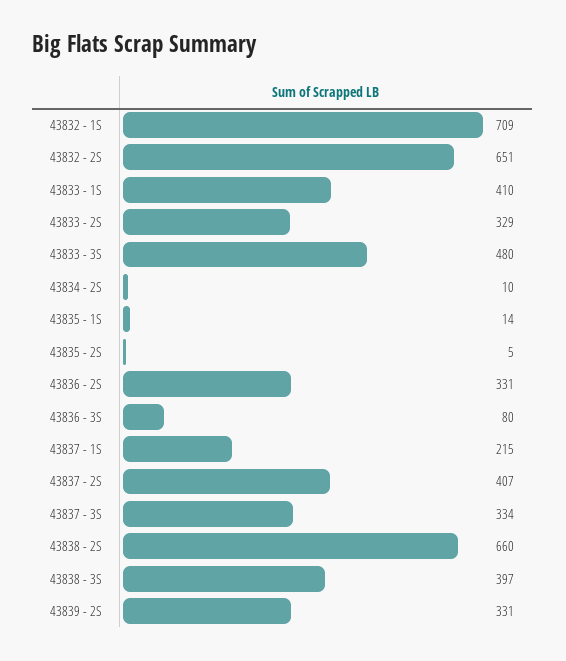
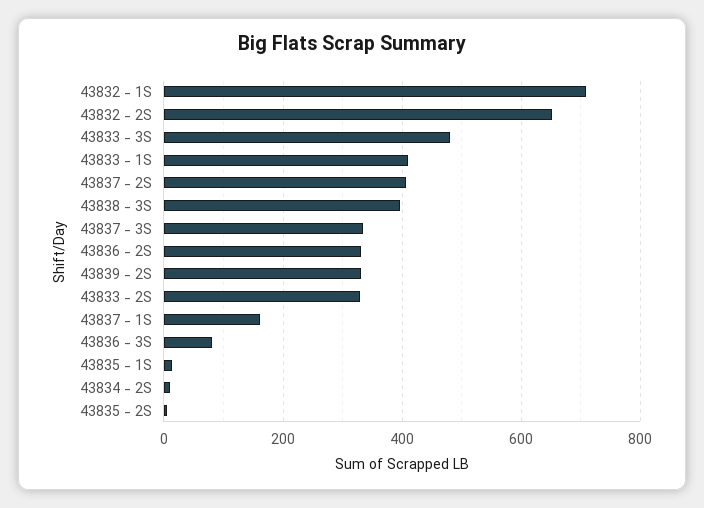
  {
    "43832 - 1S": 709,
    "43832 - 2S": 651,
    "43833 - 1S": 410,
    "43833 - 2S": 329,
    "43833 - 3S": 480,
    "43834 - 2S": 10,
    "43835 - 1S": 14,
    "43835 - 2S": 5,
    "43836 - 2S": 331,
    "43836 - 3S": 80,
-   "43837 - 1S": 215,
+   "43837 - 1S": 160,
    "43837 - 2S": 407,
    "43837 - 3S": 334,
-   "43838 - 2S": 660,
    "43838 - 3S": 397,
    "43839 - 2S": 331
  }

